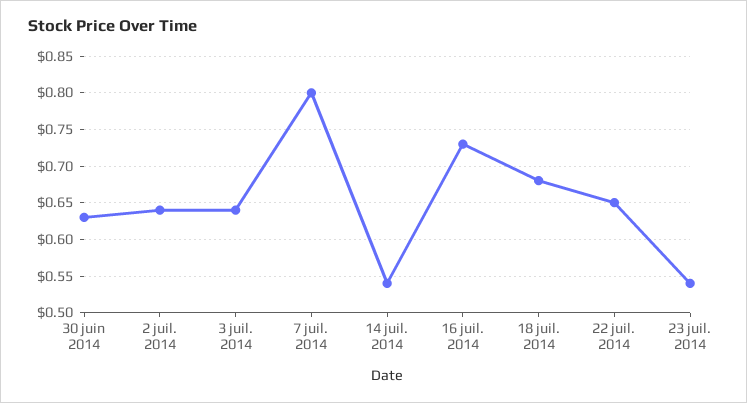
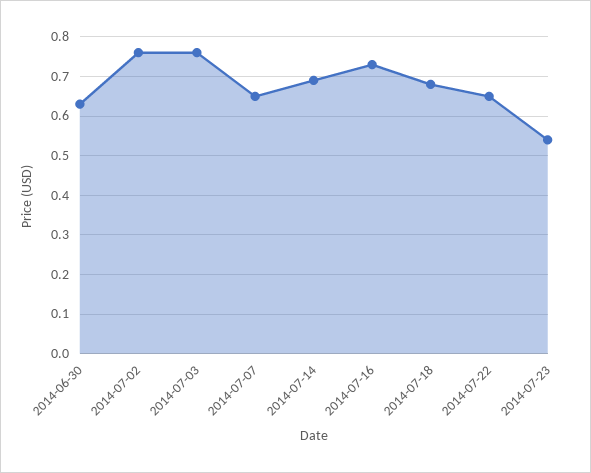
  {
    "30 juin 2014": 0.63,
-   "2 juil. 2014": 0.64,
+   "2 juil. 2014": 0.75,
-   "3 juil. 2014": 0.64,
+   "3 juil. 2014": 0.75,
-   "7 juil. 2014": 0.8,
+   "7 juil. 2014": 0.65,
-   "14 juil. 2014": 0.54,
+   "14 juil. 2014": 0.7,
    "16 juil. 2014": 0.73,
    "18 juil. 2014": 0.68,
    "22 juil. 2014": 0.65,
    "23 juil. 2014": 0.54
  }

